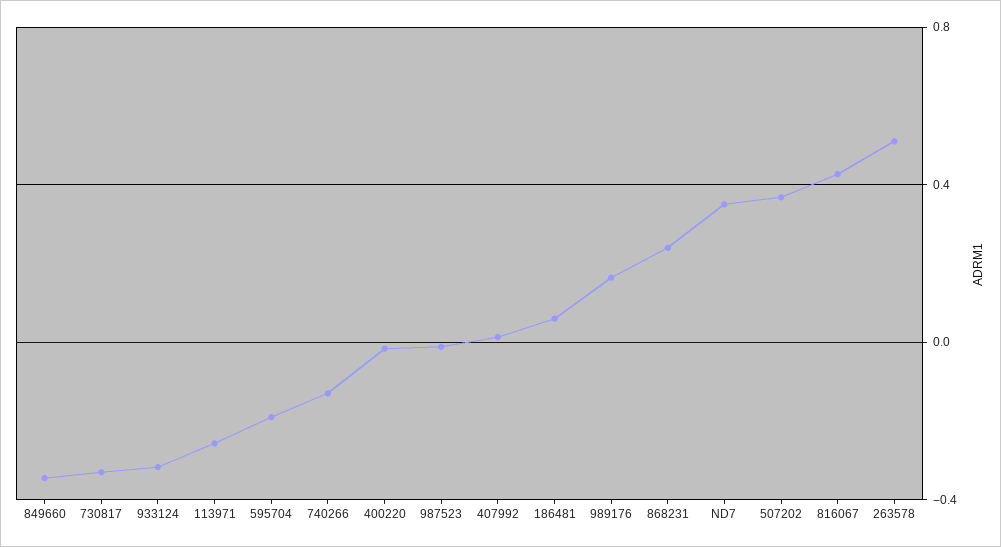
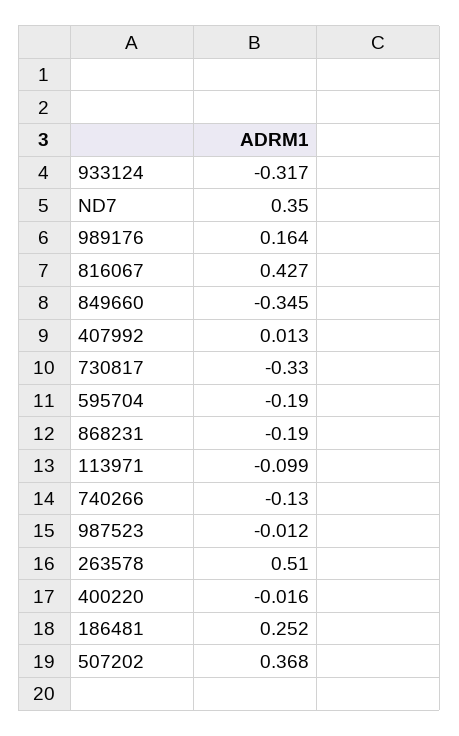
  {
    "849660": -0.345,
    "730817": -0.33,
    "933124": -0.317,
-   "113971": -0.25,
+   "113971": -0.099,
    "595704": -0.19,
    "740266": -0.13,
    "400220": -0.016,
    "987523": -0.012,
    "407992": 0.013,
-   "186481": 0.05,
+   "186481": 0.252,
    "989176": 0.164,
-   "868231": 0.25,
+   "868231": -0.19,
    "ND7": 0.35,
    "507202": 0.368,
    "816067": 0.427,
    "263578": 0.51
  }

